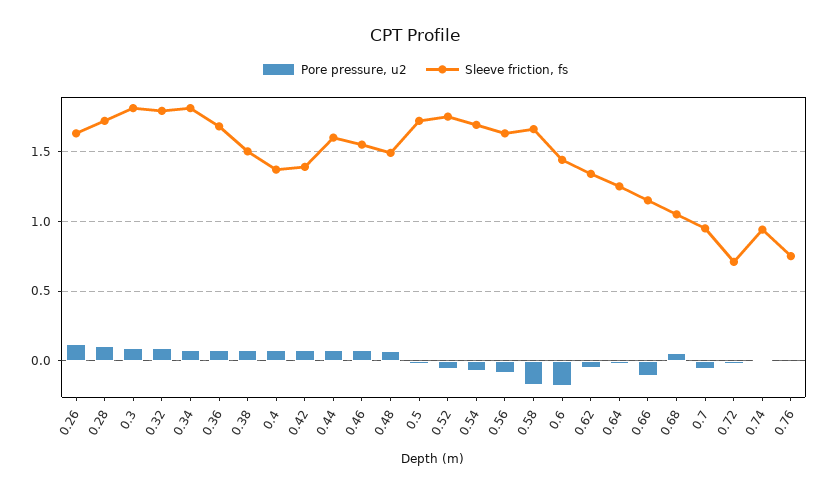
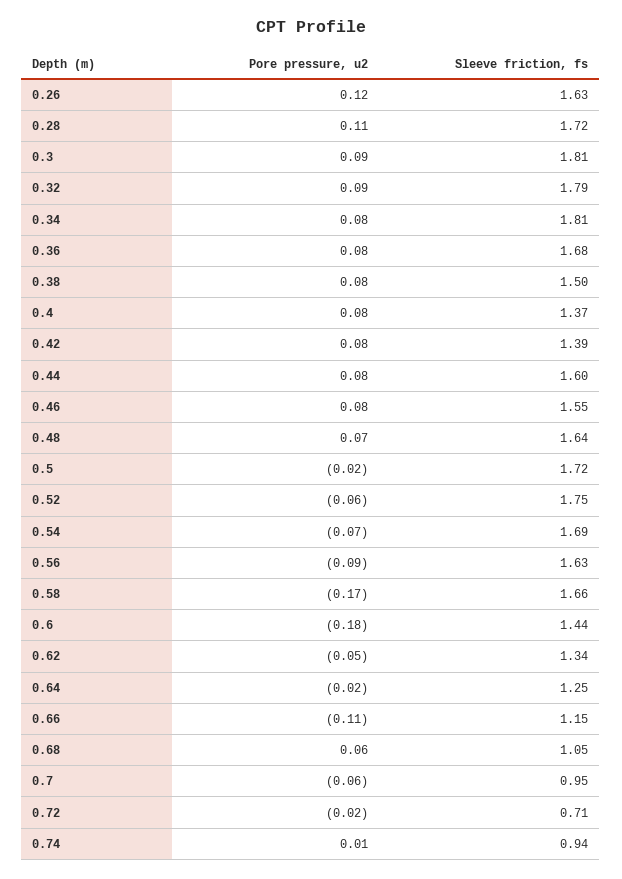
  {
    "Pore pressure, u2": {
      "0.26": 0.12,
      "0.28": 0.11,
      "0.3": 0.09,
      "0.32": 0.09,
      "0.34": 0.08,
      "0.36": 0.08,
      "0.38": 0.08,
      "0.4": 0.08,
      "0.42": 0.08,
      "0.44": 0.08,
      "0.46": 0.08,
      "0.48": 0.07,
      "0.5": -0.02,
      "0.52": -0.06,
      "0.54": -0.07,
      "0.56": -0.09,
      "0.58": -0.17,
      "0.6": -0.18,
      "0.62": -0.05,
      "0.64": -0.02,
      "0.66": -0.11,
      "0.68": 0.06,
      "0.7": -0.06,
      "0.72": -0.02,
-     "0.74": 0.01,
+     "0.74": 0.01
-     "0.76": 0
    },
    "Sleeve friction, fs": {
      "0.26": 1.63,
      "0.28": 1.72,
      "0.3": 1.81,
      "0.32": 1.79,
      "0.34": 1.81,
      "0.36": 1.68,
      "0.38": 1.5,
      "0.4": 1.37,
      "0.42": 1.39,
      "0.44": 1.6,
      "0.46": 1.55,
-     "0.48": 1.5,
+     "0.48": 1.64,
      "0.5": 1.72,
      "0.52": 1.75,
      "0.54": 1.69,
      "0.56": 1.63,
      "0.58": 1.66,
      "0.6": 1.44,
      "0.62": 1.34,
      "0.64": 1.25,
      "0.66": 1.15,
      "0.68": 1.05,
      "0.7": 0.95,
      "0.72": 0.71,
-     "0.74": 0.94,
+     "0.74": 0.94
-     "0.76": 0.75
    }
  }

